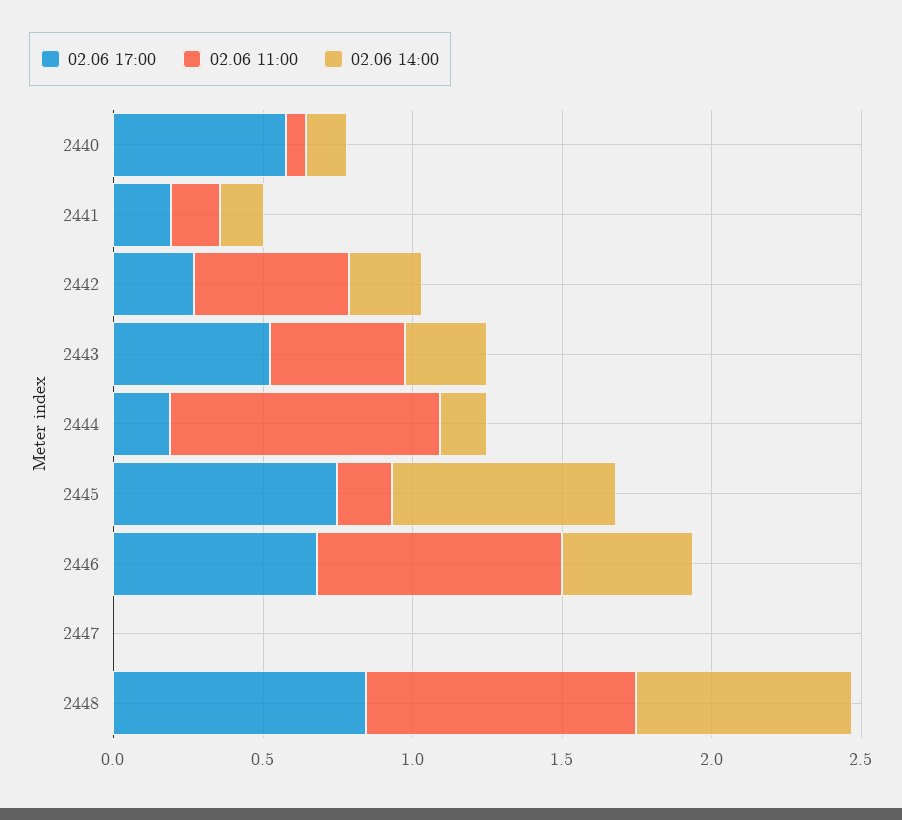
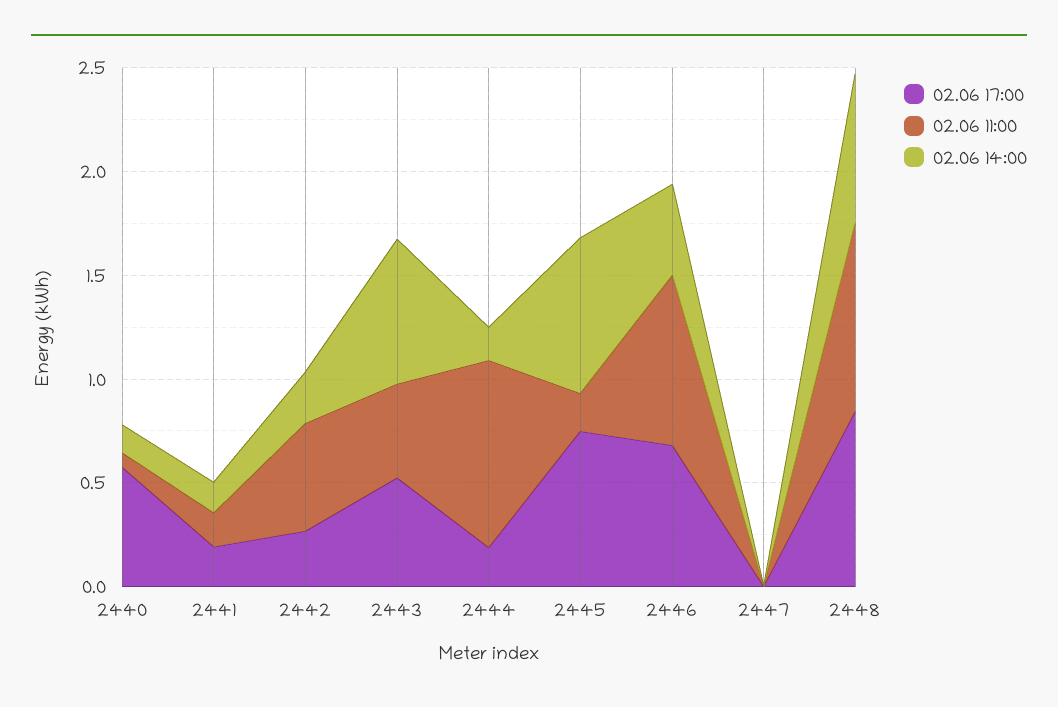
  {
    "02.06 17:00": {
      "2440": 0.6,
      "2441": 0.2,
      "2442": 0.3,
      "2443": 0.5,
      "2444": 0.2,
      "2445": 0.7,
      "2446": 0.7,
      "2447": 0,
      "2448": 0.8
    },
    "02.06 11:00": {
      "2440": 0.1,
      "2441": 0.2,
      "2442": 0.5,
      "2443": 0.5,
      "2444": 0.9,
      "2445": 0.2,
      "2446": 0.8,
      "2447": 0,
      "2448": 0.9
    },
    "02.06 14:00": {
      "2440": 0.1,
      "2441": 0.1,
      "2442": 0.2,
-     "2443": 0.3,
+     "2443": 0.7,
      "2444": 0.2,
      "2445": 0.7,
      "2446": 0.4,
      "2447": 0,
      "2448": 0.7
    }
  }

